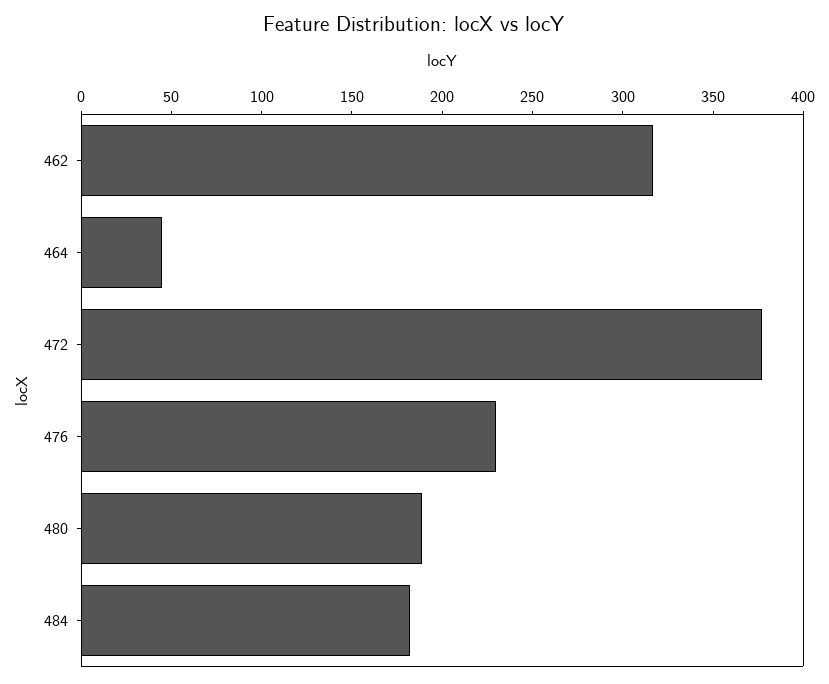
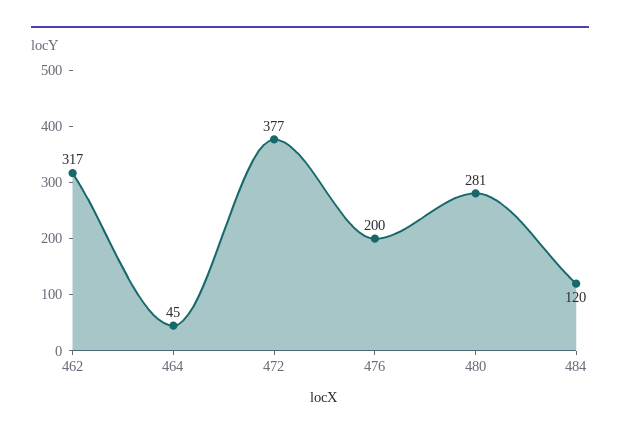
  {
    "462": 317,
    "464": 45,
    "472": 377,
-   "476": 230,
+   "476": 200,
-   "480": 190,
+   "480": 281,
-   "484": 180
+   "484": 120
  }

